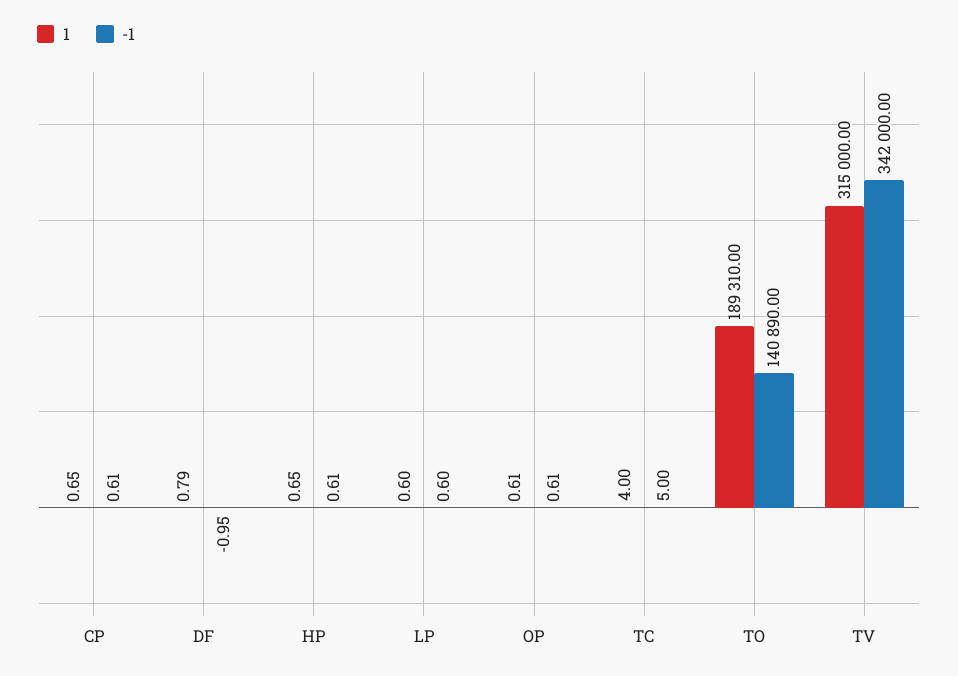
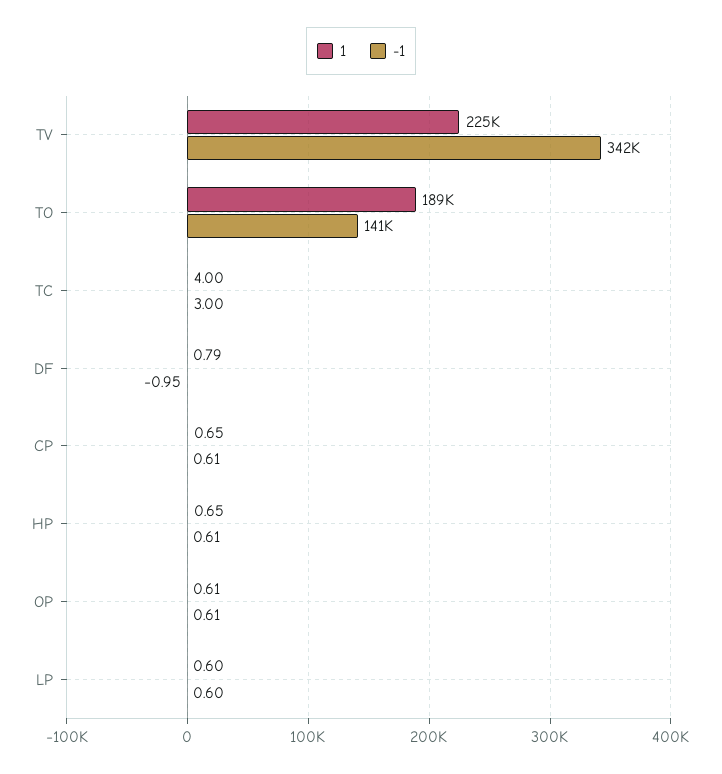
  {
    "1": {
      "CP": 0.65,
      "DF": 0.79,
      "HP": 0.65,
      "LP": 0.6,
      "OP": 0.61,
      "TC": 4,
      "TO": 189310,
-     "TV": 315000
+     "TV": 225000
    },
    "-1": {
      "CP": 0.61,
      "DF": -0.95,
      "HP": 0.61,
      "LP": 0.6,
      "OP": 0.61,
-     "TC": 5,
+     "TC": 3,
      "TO": 140890,
      "TV": 342000
    }
  }

